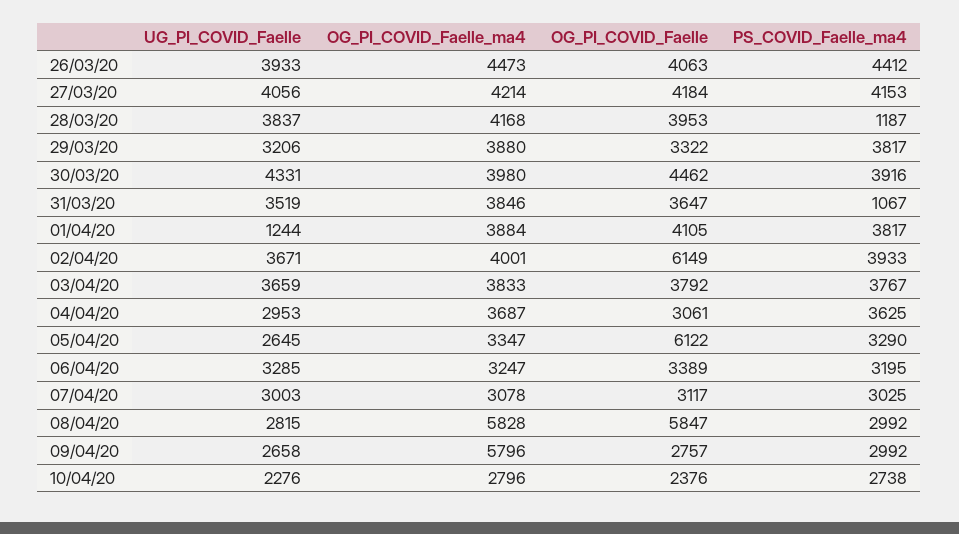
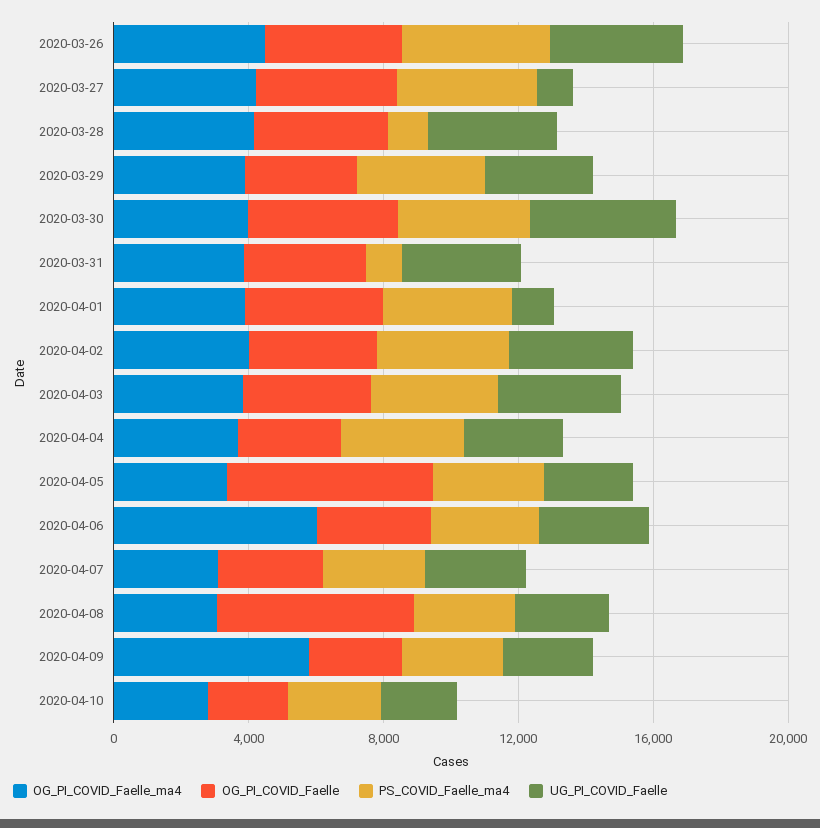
  {
    "UG_PI_COVID_Faelle": {
      "26/03/20": 3933,
-     "27/03/20": 4056,
+     "27/03/20": 1000,
      "28/03/20": 3837,
      "29/03/20": 3206,
      "30/03/20": 4331,
      "31/03/20": 3519,
      "01/04/20": 1244,
      "02/04/20": 3671,
      "03/04/20": 3659,
      "04/04/20": 2953,
      "05/04/20": 2645,
      "06/04/20": 3285,
      "07/04/20": 3003,
      "08/04/20": 2815,
      "09/04/20": 2658,
      "10/04/20": 2276
    },
    "OG_PI_COVID_Faelle_ma4": {
      "26/03/20": 4473,
      "27/03/20": 4214,
      "28/03/20": 4168,
      "29/03/20": 3880,
      "30/03/20": 3980,
      "31/03/20": 3846,
      "01/04/20": 3884,
      "02/04/20": 4001,
      "03/04/20": 3833,
      "04/04/20": 3687,
      "05/04/20": 3347,
-     "06/04/20": 3247,
+     "06/04/20": 6000,
      "07/04/20": 3078,
-     "08/04/20": 5828,
+     "08/04/20": 3000,
      "09/04/20": 5796,
      "10/04/20": 2796
    },
    "OG_PI_COVID_Faelle": {
      "26/03/20": 4063,
      "27/03/20": 4184,
      "28/03/20": 3953,
      "29/03/20": 3322,
      "30/03/20": 4462,
      "31/03/20": 3647,
      "01/04/20": 4105,
-     "02/04/20": 6149,
+     "02/04/20": 4000,
      "03/04/20": 3792,
      "04/04/20": 3061,
      "05/04/20": 6122,
      "06/04/20": 3389,
      "07/04/20": 3117,
      "08/04/20": 5847,
      "09/04/20": 2757,
      "10/04/20": 2376
    },
    "PS_COVID_Faelle_ma4": {
      "26/03/20": 4412,
      "27/03/20": 4153,
      "28/03/20": 1187,
      "29/03/20": 3817,
      "30/03/20": 3916,
      "31/03/20": 1067,
      "01/04/20": 3817,
      "02/04/20": 3933,
      "03/04/20": 3767,
      "04/04/20": 3625,
      "05/04/20": 3290,
      "06/04/20": 3195,
      "07/04/20": 3025,
      "08/04/20": 2992,
      "09/04/20": 2992,
      "10/04/20": 2738
    }
  }

